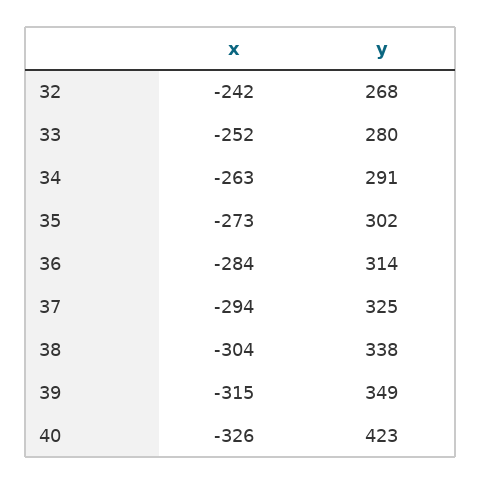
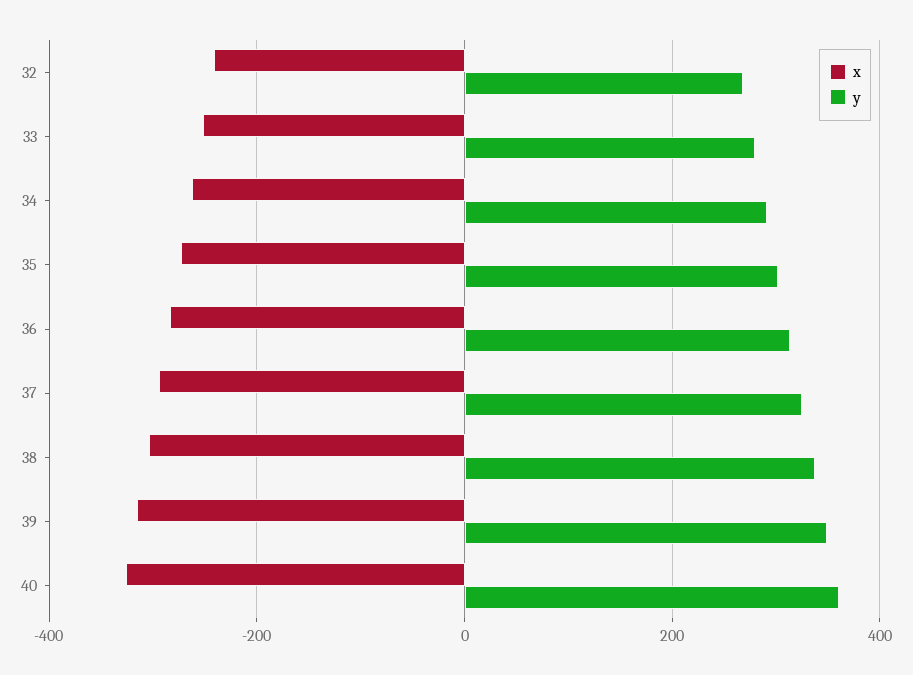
  {
    "x": {
      "32": -242,
      "33": -252,
      "34": -263,
      "35": -273,
      "36": -284,
      "37": -294,
      "38": -304,
      "39": -315,
      "40": -326
    },
    "y": {
      "32": 268,
      "33": 280,
      "34": 291,
      "35": 302,
      "36": 314,
      "37": 325,
      "38": 338,
      "39": 349,
-     "40": 423
+     "40": 360
    }
  }

